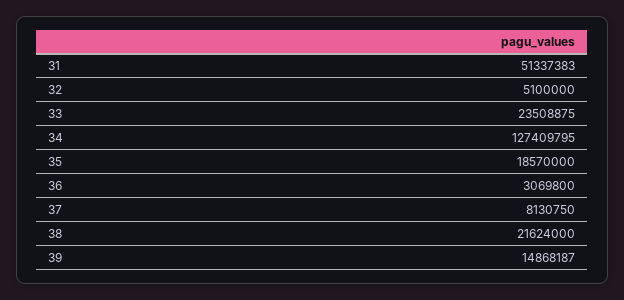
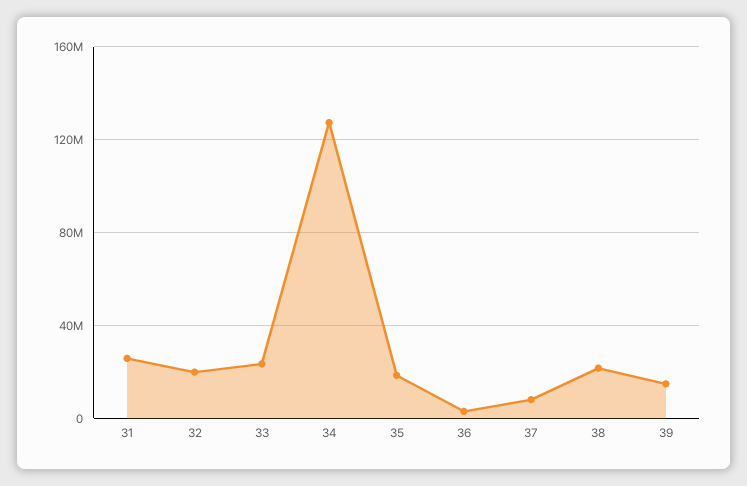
  {
-   "31": 51337383,
+   "31": 25000000,
-   "32": 5100000,
+   "32": 20000000,
    "33": 23508875,
    "34": 127409795,
    "35": 18570000,
    "36": 3069800,
    "37": 8130750,
    "38": 21624000,
    "39": 14868187
  }

